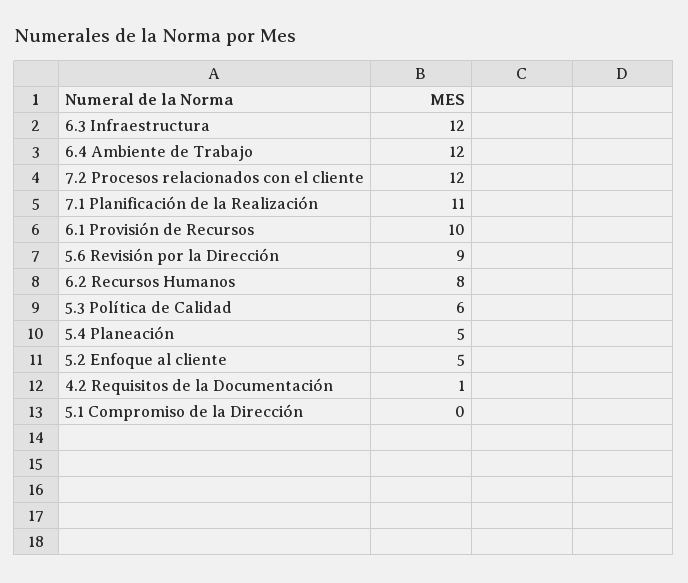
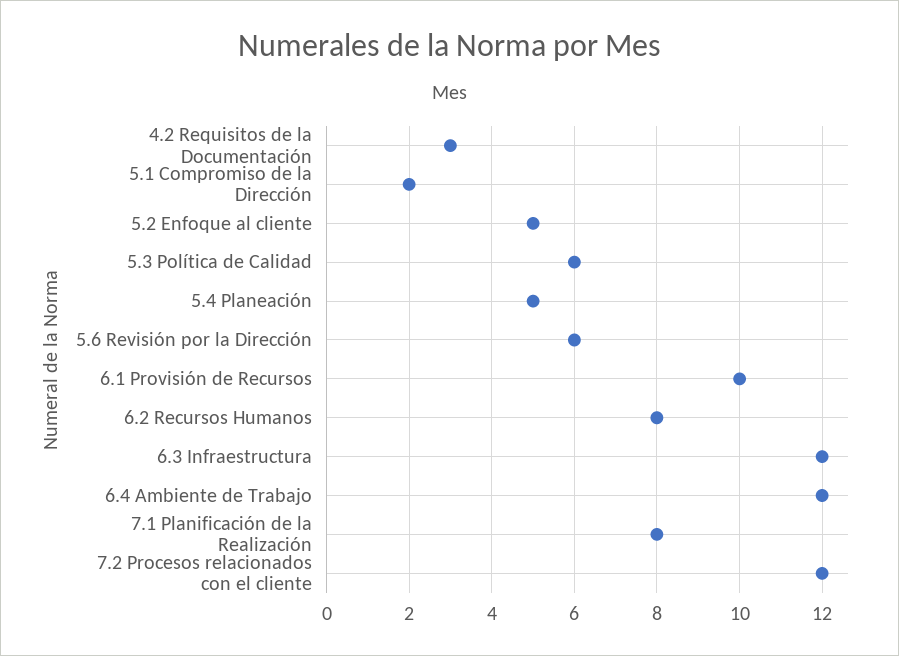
  {
    "6.3 Infraestructura": 12,
    "6.4 Ambiente de Trabajo": 12,
    "7.2 Procesos relacionados con el cliente": 12,
-   "7.1 Planificación de la Realización": 11,
+   "7.1 Planificación de la Realización": 8,
    "6.1 Provisión de Recursos": 10,
-   "5.6 Revisión por la Dirección": 9,
+   "5.6 Revisión por la Dirección": 6,
    "6.2 Recursos Humanos": 8,
    "5.3 Política de Calidad": 6,
    "5.4 Planeación": 5,
    "5.2 Enfoque al cliente": 5,
-   "4.2 Requisitos de la Documentación": 1,
+   "4.2 Requisitos de la Documentación": 3,
-   "5.1 Compromiso de la Dirección": 0
+   "5.1 Compromiso de la Dirección": 2
  }

